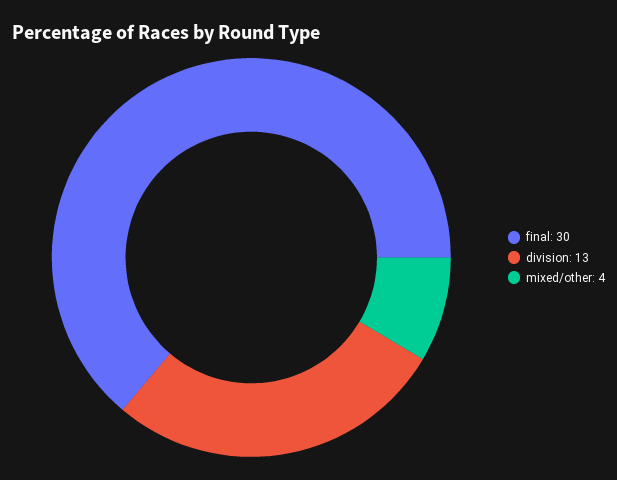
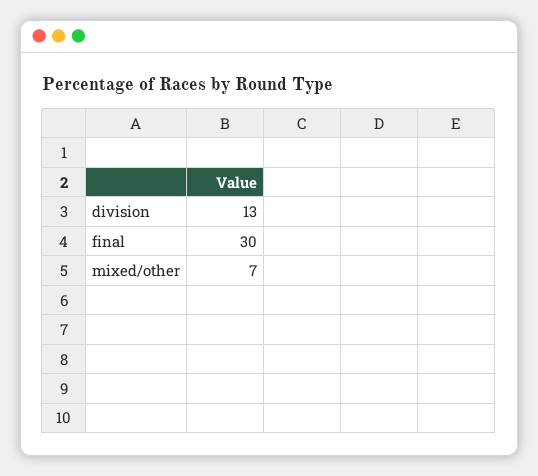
  {
    "final": 30,
    "division": 13,
-   "mixed/other": 4
+   "mixed/other": 7
  }

